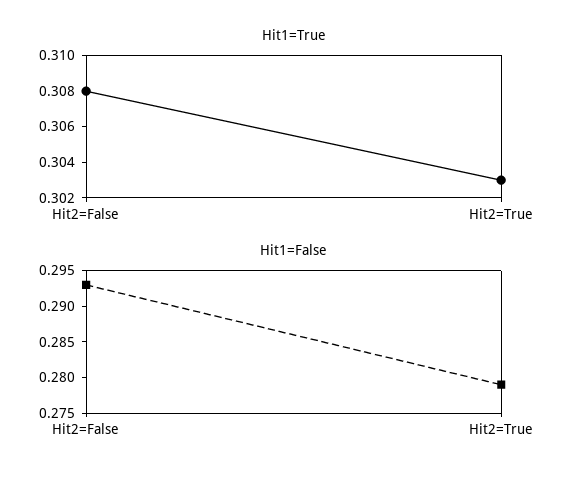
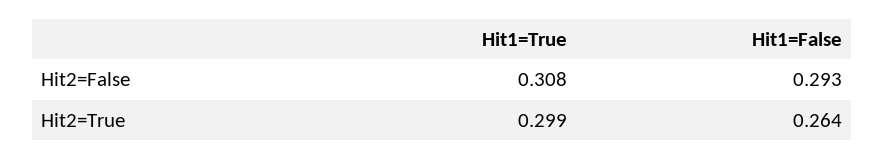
  {
    "Hit1=True": {
      "Hit2=False": 0.308,
-     "Hit2=True": 0.303
+     "Hit2=True": 0.299
    },
    "Hit1=False": {
      "Hit2=False": 0.293,
-     "Hit2=True": 0.28
+     "Hit2=True": 0.264
    }
  }

